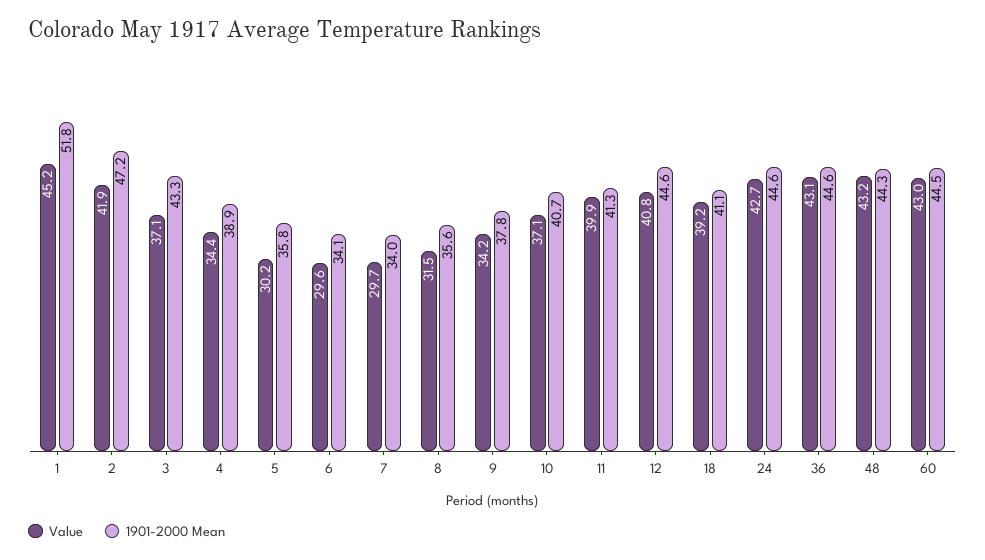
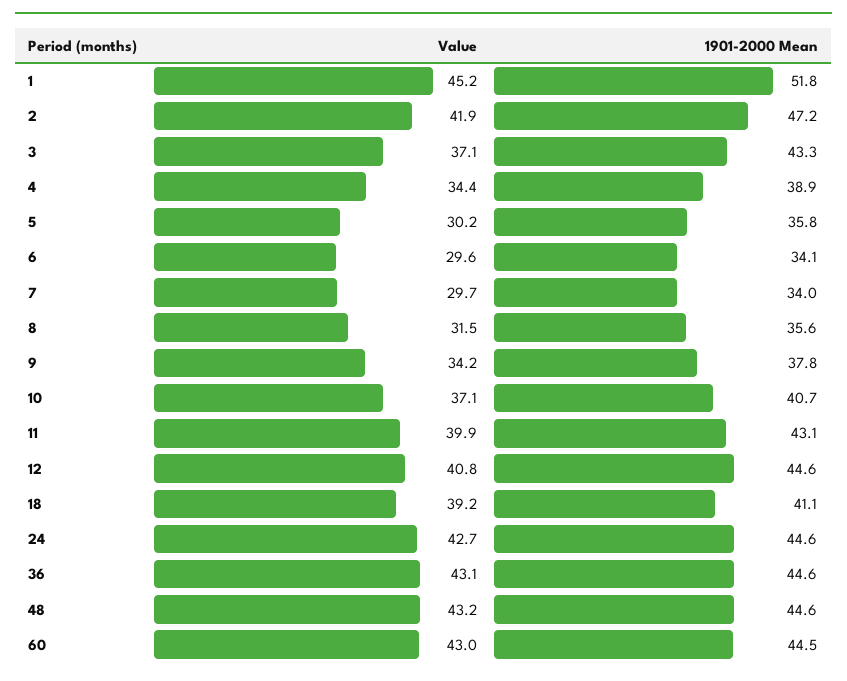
  {
    "Value": {
      "1": 45.2,
      "2": 41.9,
      "3": 37.1,
      "4": 34.4,
      "5": 30.2,
      "6": 29.6,
      "7": 29.7,
      "8": 31.5,
      "9": 34.2,
      "10": 37.1,
      "11": 39.9,
      "12": 40.8,
      "18": 39.2,
      "24": 42.7,
      "36": 43.1,
      "48": 43.2,
      "60": 43
    },
    "1901-2000 Mean": {
      "1": 51.8,
      "2": 47.2,
      "3": 43.3,
      "4": 38.9,
      "5": 35.8,
      "6": 34.1,
      "7": 34,
      "8": 35.6,
      "9": 37.8,
      "10": 40.7,
-     "11": 41.3,
+     "11": 43.1,
      "12": 44.6,
      "18": 41.1,
      "24": 44.6,
      "36": 44.6,
-     "48": 44.3,
+     "48": 44.6,
      "60": 44.5
    }
  }

